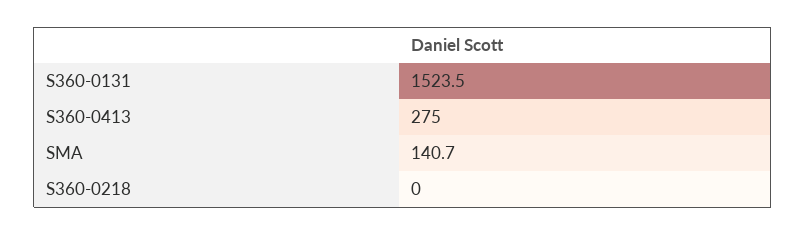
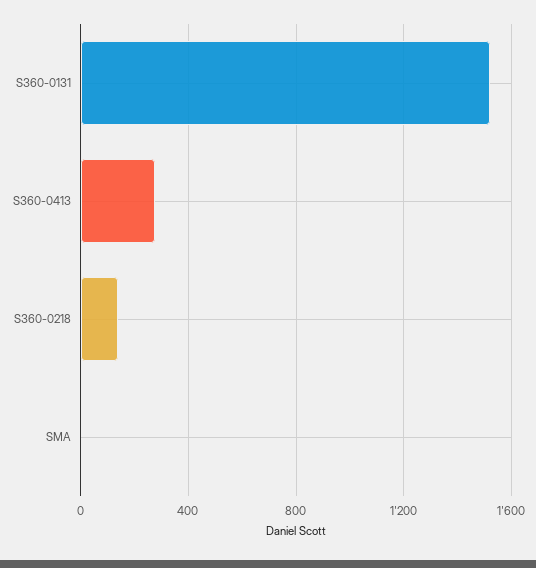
  {
    "S360-0131": 1523.5,
    "S360-0413": 275,
-   "SMA": 140.7,
+   "SMA": 0,
-   "S360-0218": 0
+   "S360-0218": 150
  }

